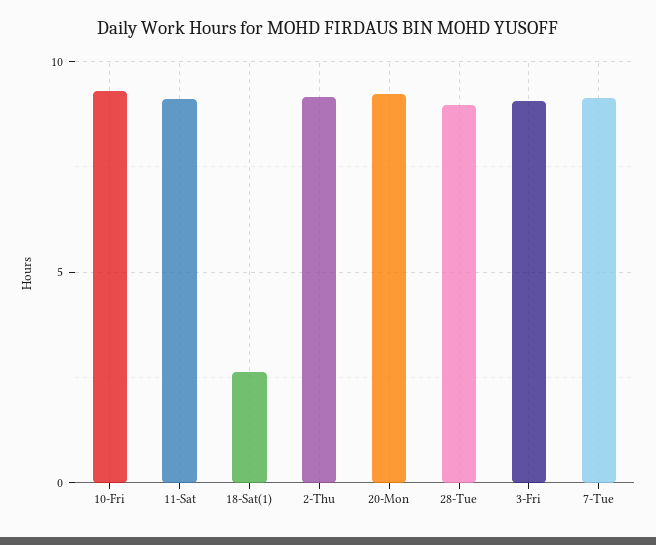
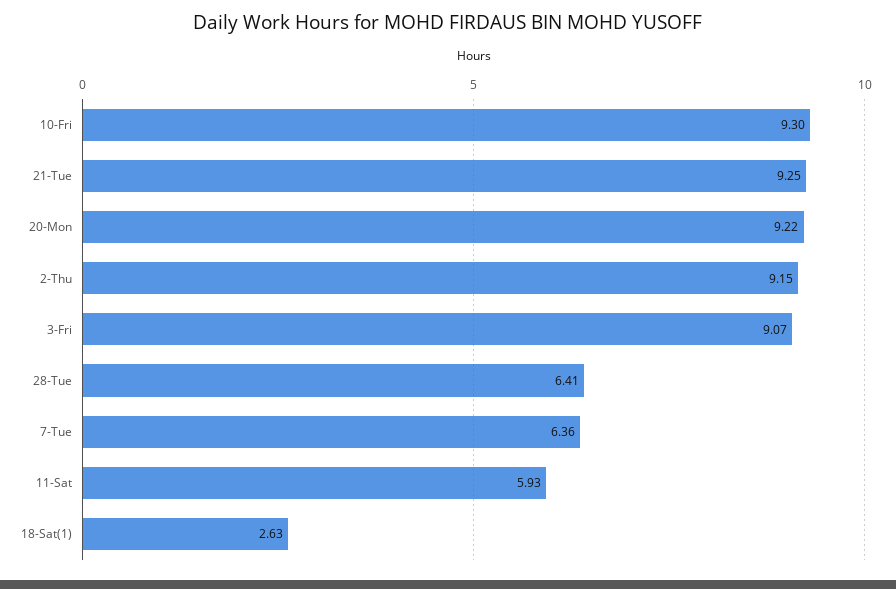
  {
    "10-Fri": 9.3,
-   "11-Sat": 9,
+   "11-Sat": 5.93,
    "18-Sat(1)": 2.63,
    "2-Thu": 9.15,
    "20-Mon": 9.22,
-   "28-Tue": 9,
+   "28-Tue": 6.41,
    "3-Fri": 9.07,
-   "7-Tue": 9
+   "7-Tue": 6.36,
+   "21-Tue": 9.25
  }

